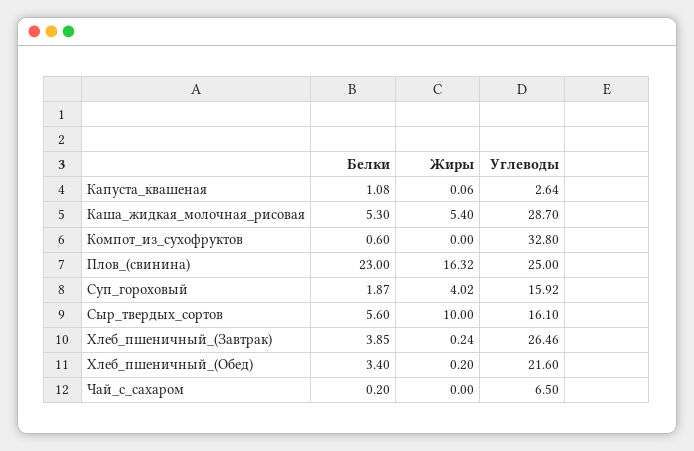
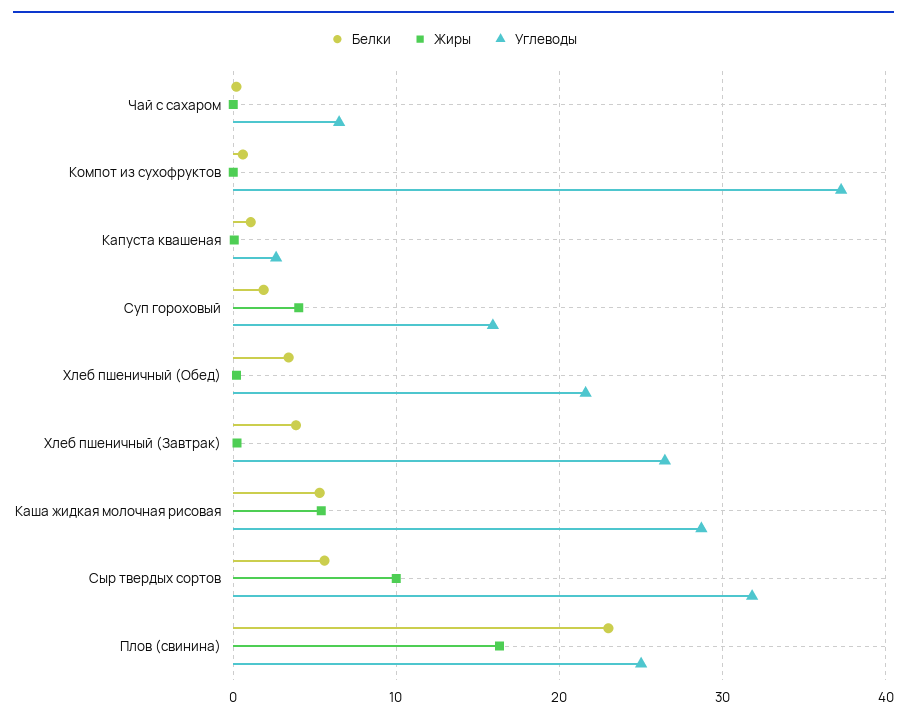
  {
    "Белки": {
      "Капуста_квашеная": 1.08,
      "Каша_жидкая_молочная_рисовая": 5.3,
      "Компот_из_сухофруктов": 0.6,
      "Плов_(свинина)": 23,
      "Суп_гороховый": 1.87,
      "Сыр_твердых_сортов": 5.6,
      "Хлеб_пшеничный_(Завтрак)": 3.85,
      "Хлеб_пшеничный_(Обед)": 3.4,
      "Чай_с_сахаром": 0.2
    },
    "Жиры": {
      "Капуста_квашеная": 0.06,
      "Каша_жидкая_молочная_рисовая": 5.4,
      "Компот_из_сухофруктов": 0,
      "Плов_(свинина)": 16.32,
      "Суп_гороховый": 4.02,
      "Сыр_твердых_сортов": 10,
      "Хлеб_пшеничный_(Завтрак)": 0.24,
      "Хлеб_пшеничный_(Обед)": 0.2,
      "Чай_с_сахаром": 0
    },
    "Углеводы": {
      "Капуста_квашеная": 2.64,
      "Каша_жидкая_молочная_рисовая": 28.7,
-     "Компот_из_сухофруктов": 32.8,
+     "Компот_из_сухофруктов": 37,
      "Плов_(свинина)": 25,
      "Суп_гороховый": 15.92,
-     "Сыр_твердых_сортов": 16.1,
+     "Сыр_твердых_сортов": 32,
      "Хлеб_пшеничный_(Завтрак)": 26.46,
      "Хлеб_пшеничный_(Обед)": 21.6,
      "Чай_с_сахаром": 6.5
    }
  }

